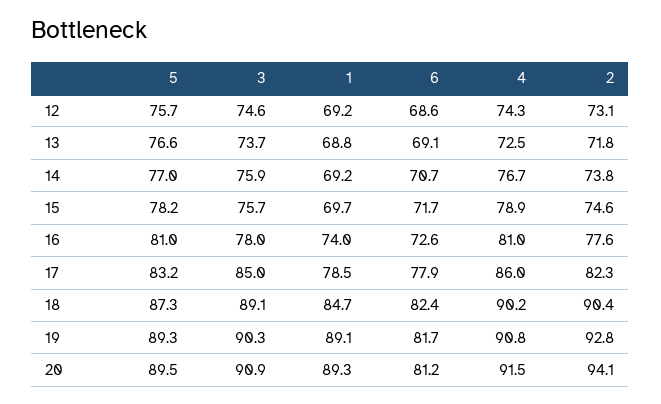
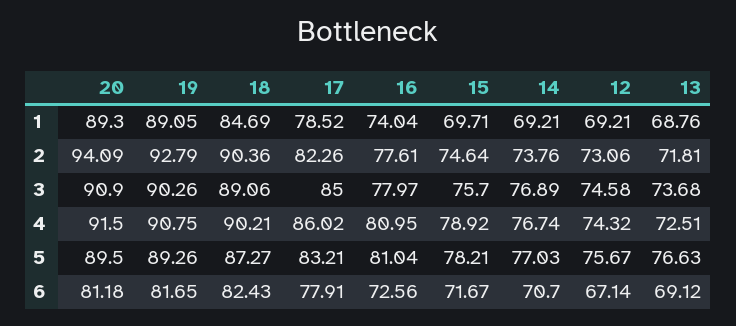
  {
    "5": {
      "12": 75.67,
      "13": 76.63,
      "14": 77.03,
      "15": 78.21,
      "16": 81.04,
      "17": 83.21,
      "18": 87.27,
      "19": 89.26,
      "20": 89.5
    },
    "3": {
      "12": 74.58,
      "13": 73.68,
-     "14": 75.9,
+     "14": 76.89,
      "15": 75.7,
      "16": 77.97,
      "17": 85,
      "18": 89.06,
      "19": 90.26,
      "20": 90.9
    },
    "1": {
      "12": 69.21,
      "13": 68.76,
      "14": 69.21,
      "15": 69.71,
      "16": 74.04,
      "17": 78.52,
      "18": 84.69,
      "19": 89.05,
      "20": 89.3
    },
    "6": {
-     "12": 68.6,
+     "12": 67.14,
      "13": 69.12,
      "14": 70.7,
      "15": 71.67,
      "16": 72.56,
      "17": 77.91,
      "18": 82.43,
      "19": 81.65,
      "20": 81.18
    },
    "4": {
      "12": 74.32,
      "13": 72.51,
      "14": 76.74,
      "15": 78.92,
      "16": 80.95,
      "17": 86.02,
      "18": 90.21,
      "19": 90.75,
      "20": 91.5
    },
    "2": {
      "12": 73.06,
      "13": 71.81,
      "14": 73.76,
      "15": 74.64,
      "16": 77.61,
      "17": 82.26,
      "18": 90.36,
      "19": 92.79,
      "20": 94.09
    }
  }

